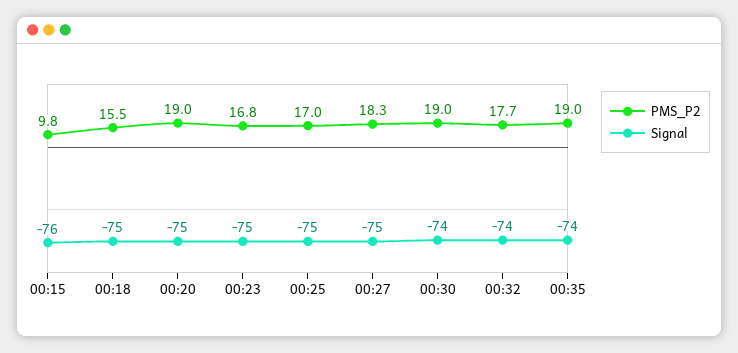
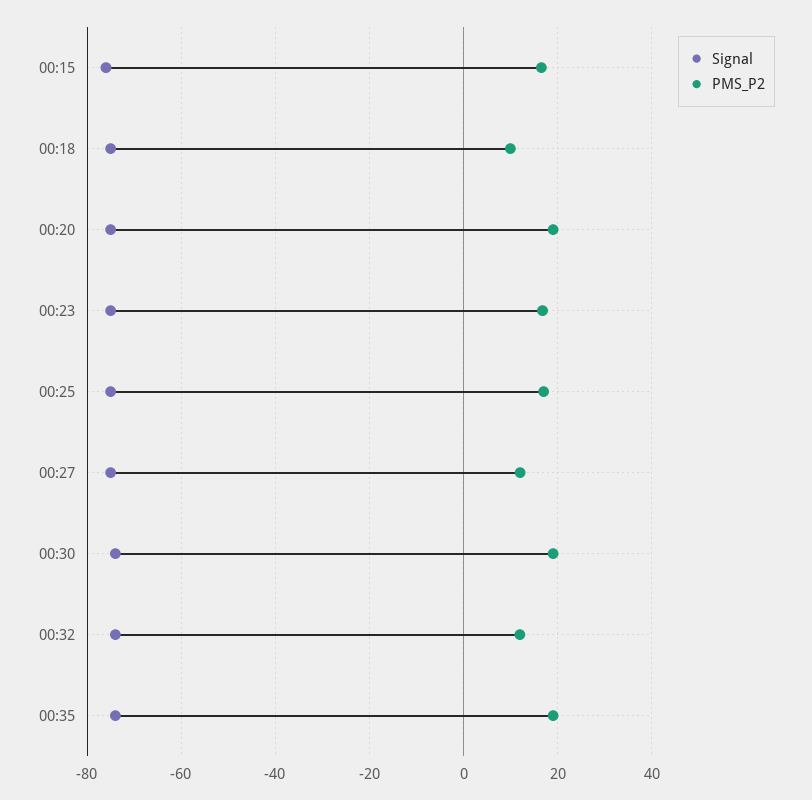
  {
    "PMS_P2": {
-     "00:15": 9.8,
+     "00:15": 16,
-     "00:18": 15.5,
+     "00:18": 10,
      "00:20": 19,
      "00:23": 16.8,
      "00:25": 17,
-     "00:27": 18.3,
+     "00:27": 12,
      "00:30": 19,
-     "00:32": 17.7,
+     "00:32": 12,
      "00:35": 19
    },
    "Signal": {
      "00:15": -76,
      "00:18": -75,
      "00:20": -75,
      "00:23": -75,
      "00:25": -75,
      "00:27": -75,
      "00:30": -74,
      "00:32": -74,
      "00:35": -74
    }
  }

